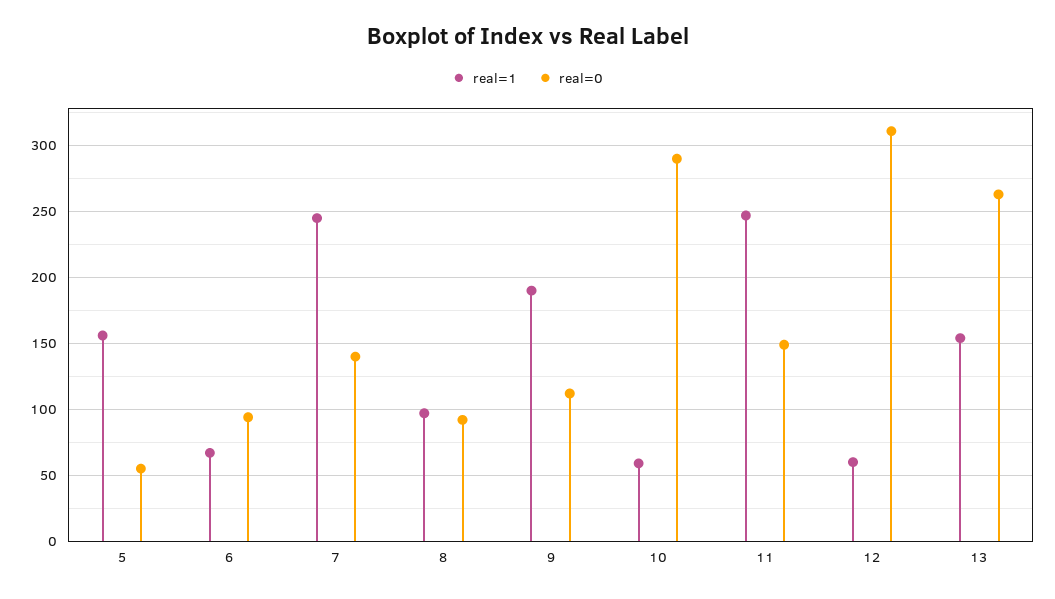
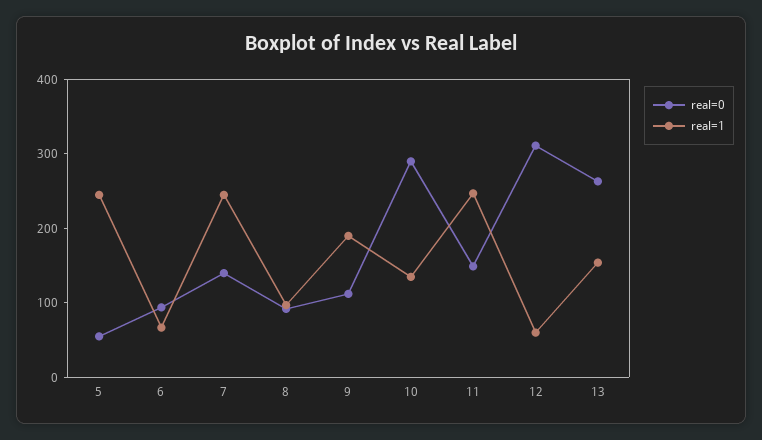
  {
    "real=1": {
-     "5": 155,
+     "5": 240,
      "6": 65,
      "7": 245,
      "8": 95,
      "9": 190,
-     "10": 60,
+     "10": 140,
      "11": 245,
      "12": 60,
      "13": 155
    },
    "real=0": {
      "5": 55,
      "6": 95,
      "7": 140,
      "8": 90,
      "9": 110,
      "10": 290,
      "11": 150,
      "12": 310,
      "13": 265
    }
  }

